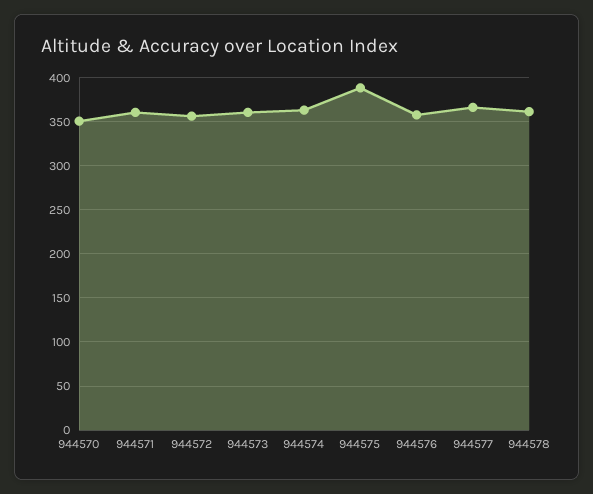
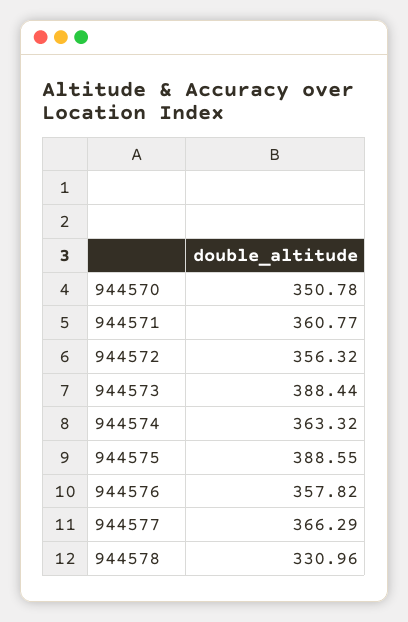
  {
    "944570": 350.78,
    "944571": 360.77,
    "944572": 356.32,
-   "944573": 360,
+   "944573": 388.44,
    "944574": 363.32,
    "944575": 388.55,
    "944576": 357.82,
    "944577": 366.29,
-   "944578": 360
+   "944578": 330.96
  }

